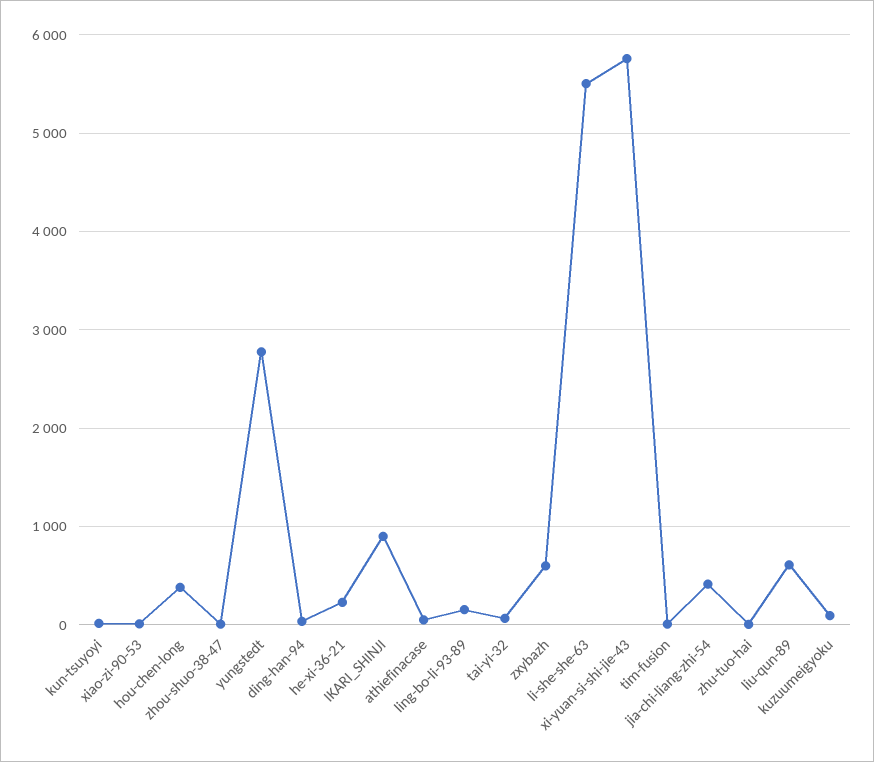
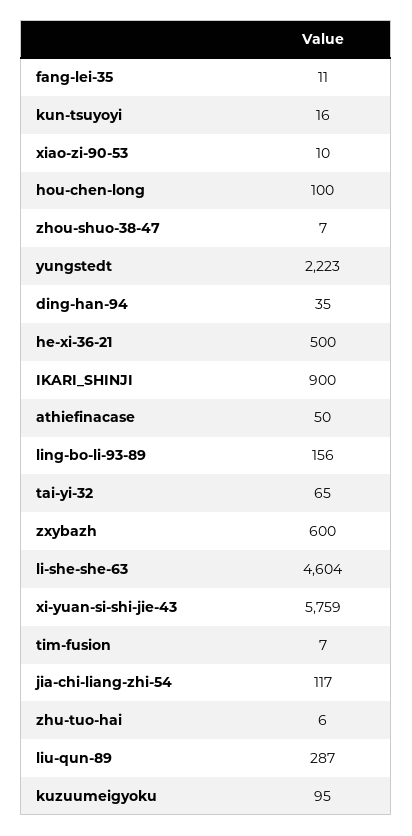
  {
    "kun-tsuyoyi": 16,
    "xiao-zi-90-53": 10,
-   "hou-chen-long": 400,
+   "hou-chen-long": 100,
    "zhou-shuo-38-47": 7,
-   "yungstedt": 2800,
+   "yungstedt": 2223,
    "ding-han-94": 35,
-   "he-xi-36-21": 200,
+   "he-xi-36-21": 500,
    "IKARI_SHINJI": 900,
    "athiefinacase": 50,
    "ling-bo-li-93-89": 156,
    "tai-yi-32": 65,
    "zxybazh": 600,
-   "li-she-she-63": 5500,
+   "li-she-she-63": 4604,
    "xi-yuan-si-shi-jie-43": 5759,
    "tim-fusion": 7,
-   "jia-chi-liang-zhi-54": 400,
+   "jia-chi-liang-zhi-54": 117,
    "zhu-tuo-hai": 6,
-   "liu-qun-89": 600,
+   "liu-qun-89": 287,
-   "kuzuumeigyoku": 95
+   "kuzuumeigyoku": 95,
+   "fang-lei-35": 11
  }

